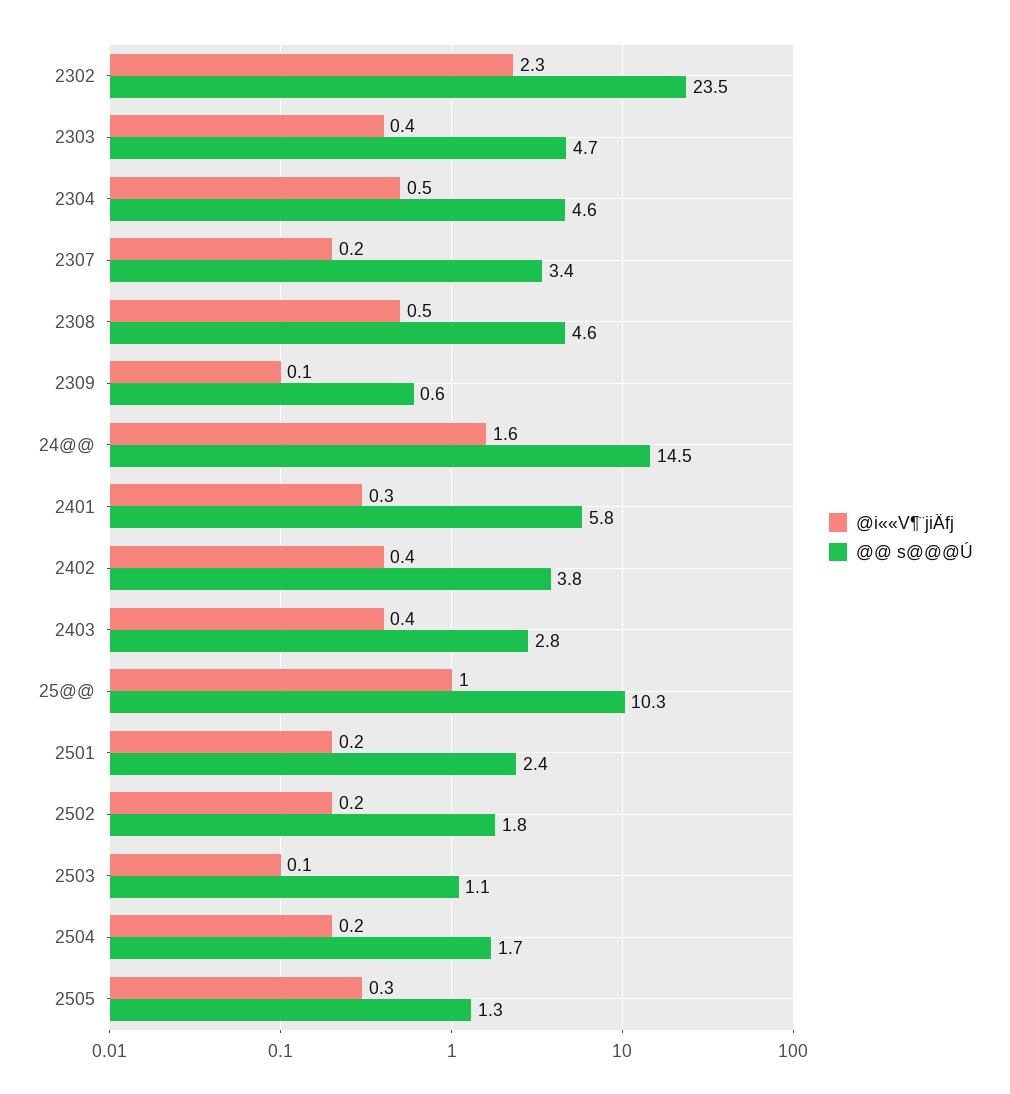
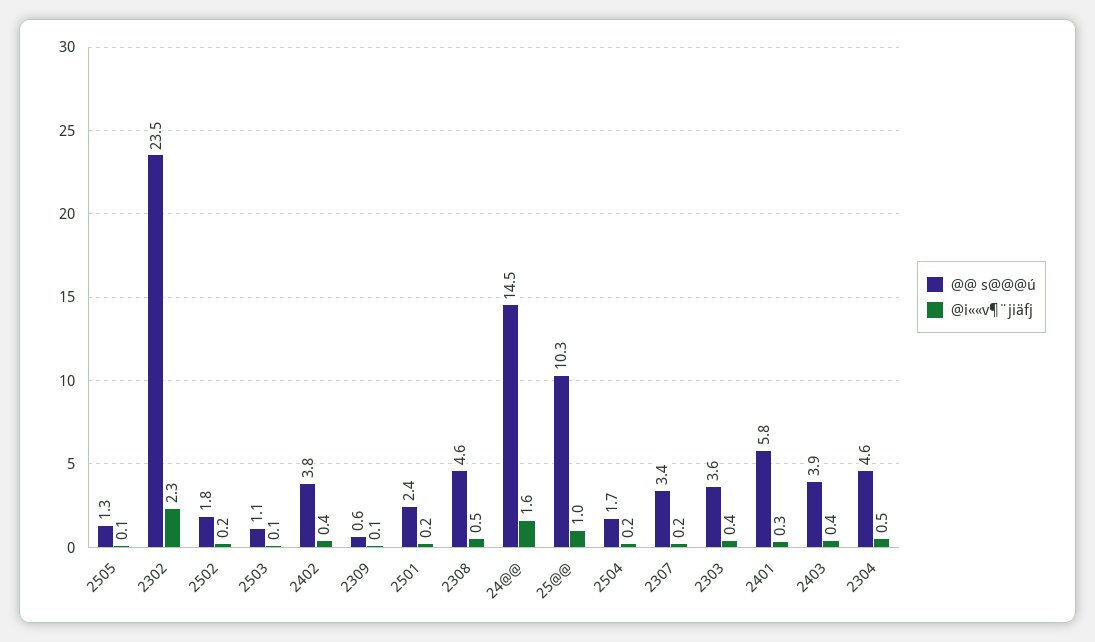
  {
    "@i««V¶¨jiÄfj": {
      "2302": 2.3,
      "2303": 0.4,
      "2304": 0.5,
      "2307": 0.2,
      "2308": 0.5,
      "2309": 0.1,
      "24@@": 1.6,
      "2401": 0.3,
      "2402": 0.4,
      "2403": 0.4,
      "25@@": 1,
      "2501": 0.2,
      "2502": 0.2,
      "2503": 0.1,
      "2504": 0.2,
-     "2505": 0.3
+     "2505": 0.1
    },
    "@@ s@@@Ú": {
      "2302": 23.5,
-     "2303": 4.7,
+     "2303": 3.6,
      "2304": 4.6,
      "2307": 3.4,
      "2308": 4.6,
      "2309": 0.6,
      "24@@": 14.5,
      "2401": 5.8,
      "2402": 3.8,
-     "2403": 2.8,
+     "2403": 3.9,
      "25@@": 10.3,
      "2501": 2.4,
      "2502": 1.8,
      "2503": 1.1,
      "2504": 1.7,
      "2505": 1.3
    }
  }

